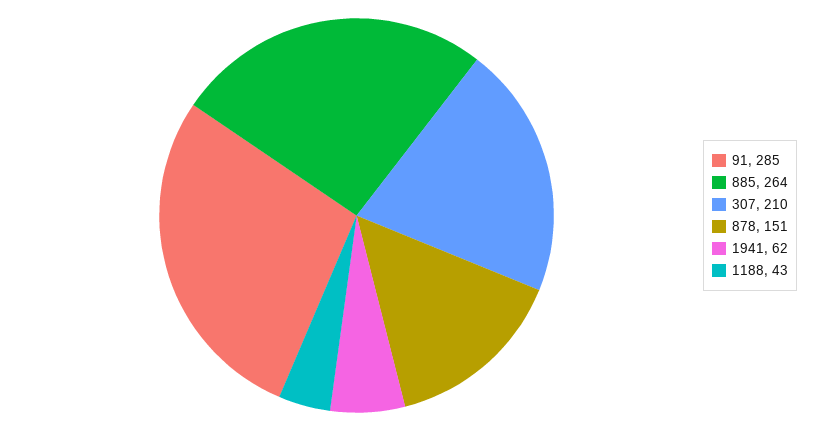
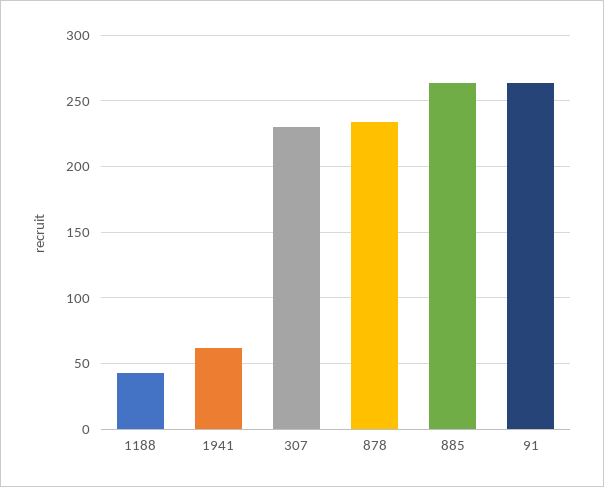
  {
-   "91": 285,
+   "91": 265,
    "885": 264,
-   "307": 210,
+   "307": 230,
-   "878": 151,
+   "878": 235,
    "1941": 62,
    "1188": 43
  }

